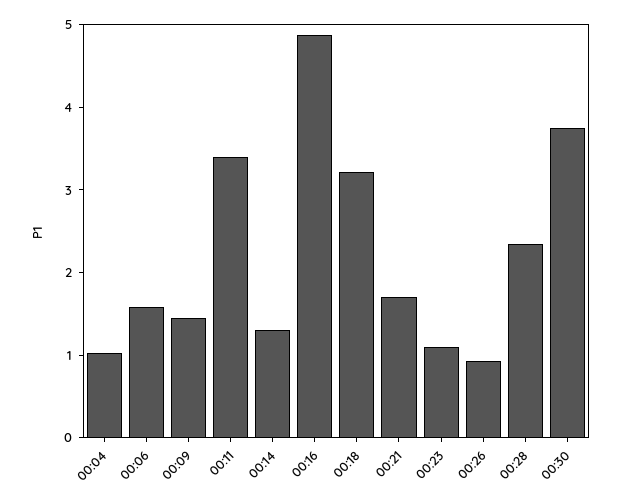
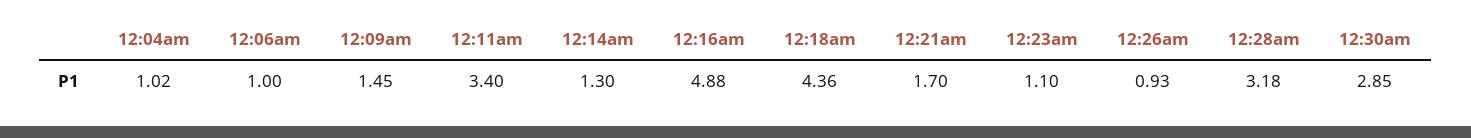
  {
    "00:04": 1.02,
-   "00:06": 1.6,
+   "00:06": 1,
    "00:09": 1.45,
    "00:11": 3.4,
    "00:14": 1.3,
    "00:16": 4.88,
-   "00:18": 3.2,
+   "00:18": 4.36,
    "00:21": 1.7,
    "00:23": 1.1,
    "00:26": 0.93,
-   "00:28": 2.4,
+   "00:28": 3.18,
-   "00:30": 3.8
+   "00:30": 2.85
  }

